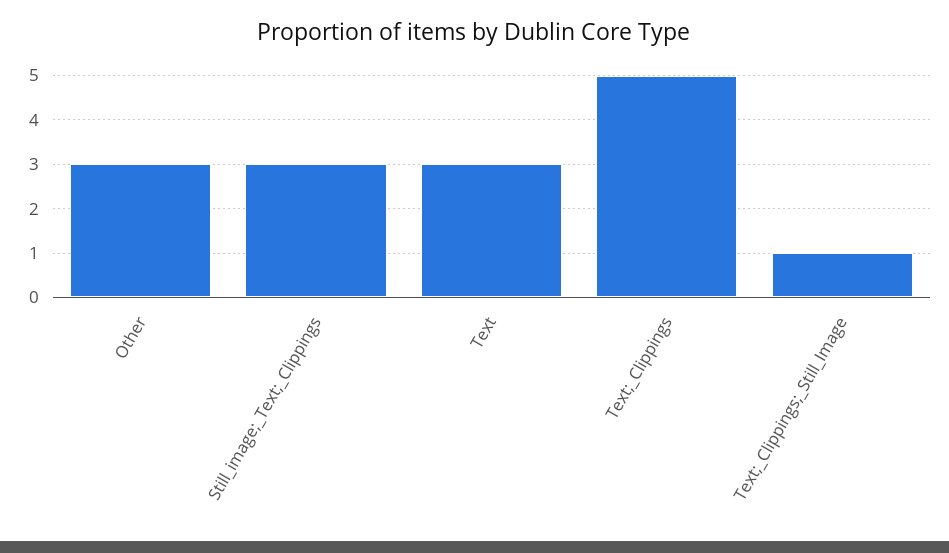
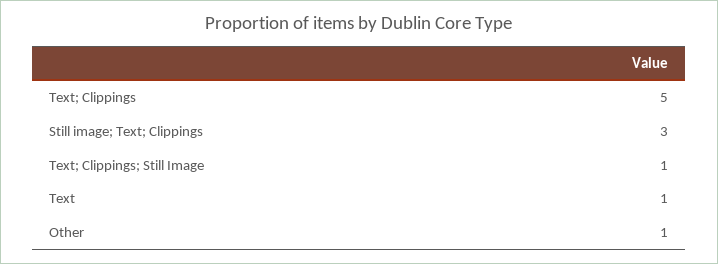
  {
-   "Other": 3,
+   "Other": 1,
    "Still_image;_Text;_Clippings": 3,
-   "Text": 3,
+   "Text": 1,
    "Text;_Clippings": 5,
    "Text;_Clippings;_Still_Image": 1
  }

